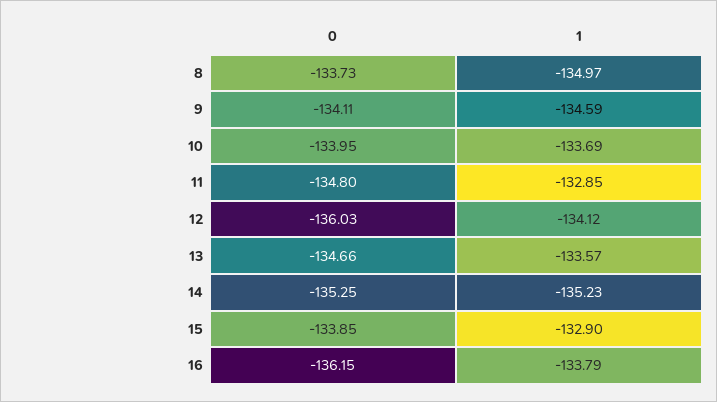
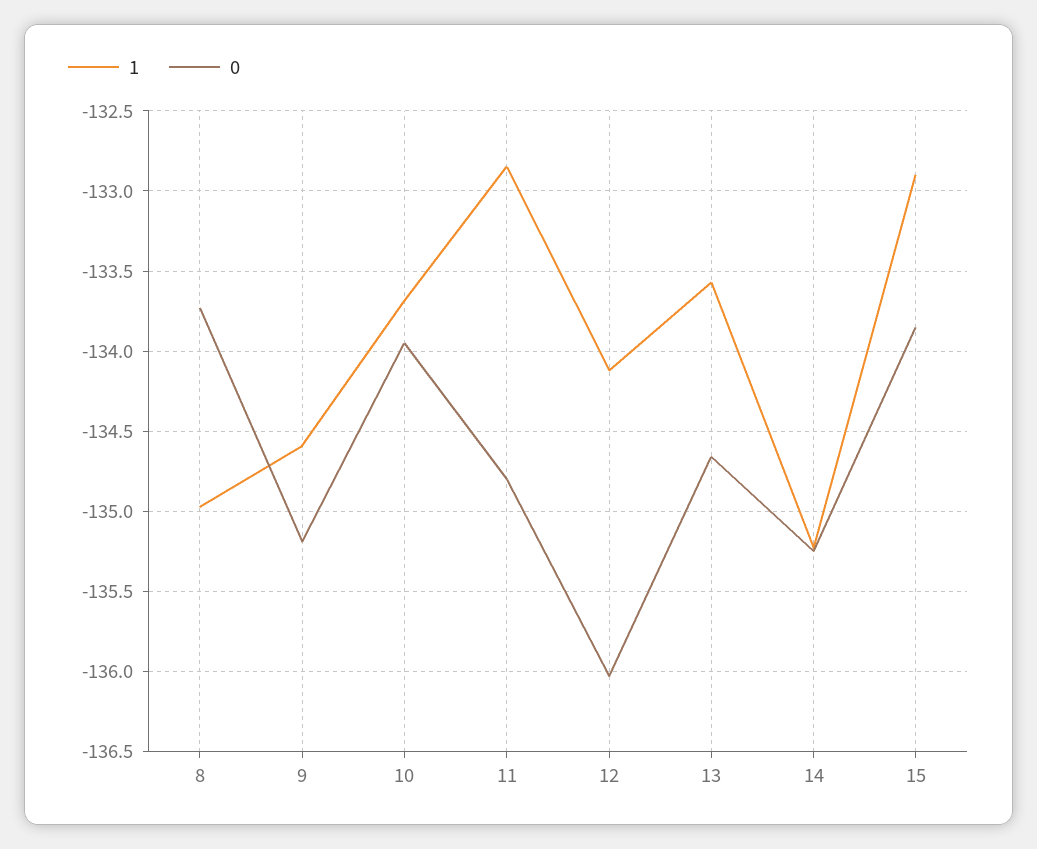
  {
    "0": {
      "8": -133.73,
-     "9": -134.11,
+     "9": -135.2,
      "10": -133.95,
      "11": -134.8,
      "12": -136.03,
      "13": -134.66,
      "14": -135.25,
-     "15": -133.85,
+     "15": -133.85
-     "16": -136.15
    },
    "1": {
      "8": -134.97,
      "9": -134.59,
      "10": -133.69,
      "11": -132.85,
      "12": -134.12,
      "13": -133.57,
      "14": -135.23,
-     "15": -132.9,
+     "15": -132.9
-     "16": -133.79
    }
  }

